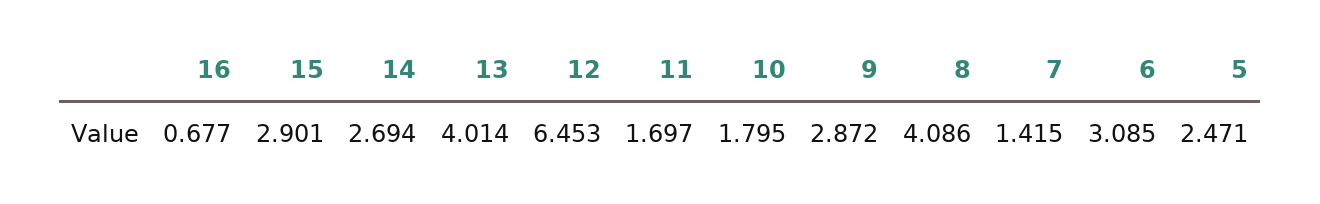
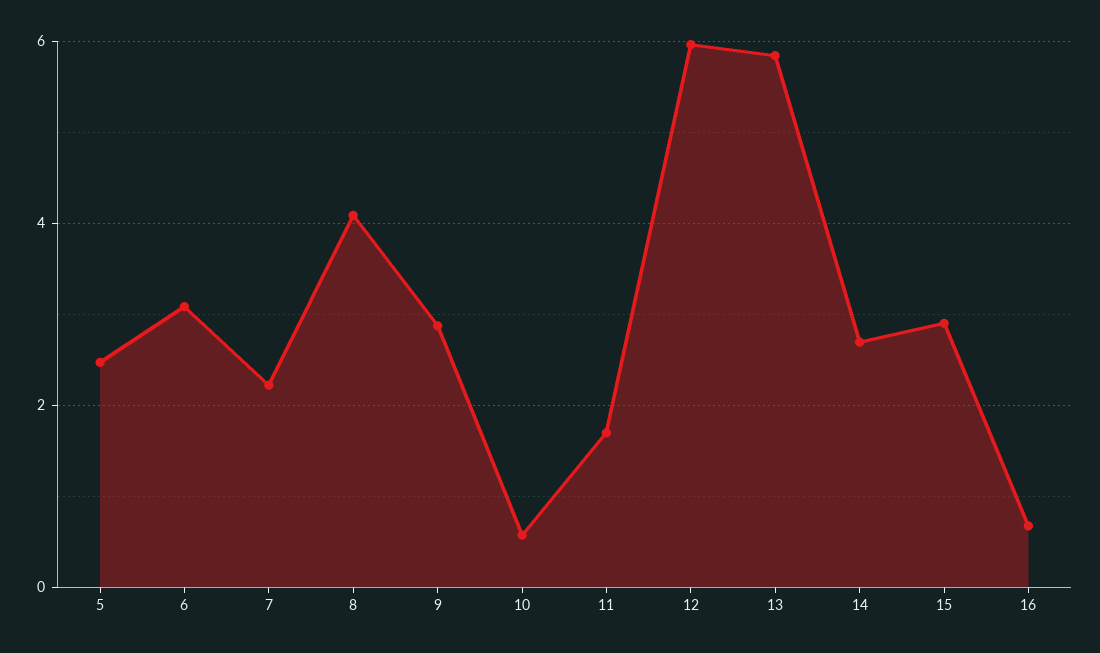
  {
    "16": 0.677,
    "15": 2.901,
    "14": 2.694,
-   "13": 4.014,
+   "13": 5.8,
-   "12": 6.453,
+   "12": 6,
    "11": 1.697,
-   "10": 1.795,
+   "10": 0.6,
    "9": 2.872,
    "8": 4.086,
-   "7": 1.415,
+   "7": 2.2,
    "6": 3.085,
    "5": 2.471
  }

